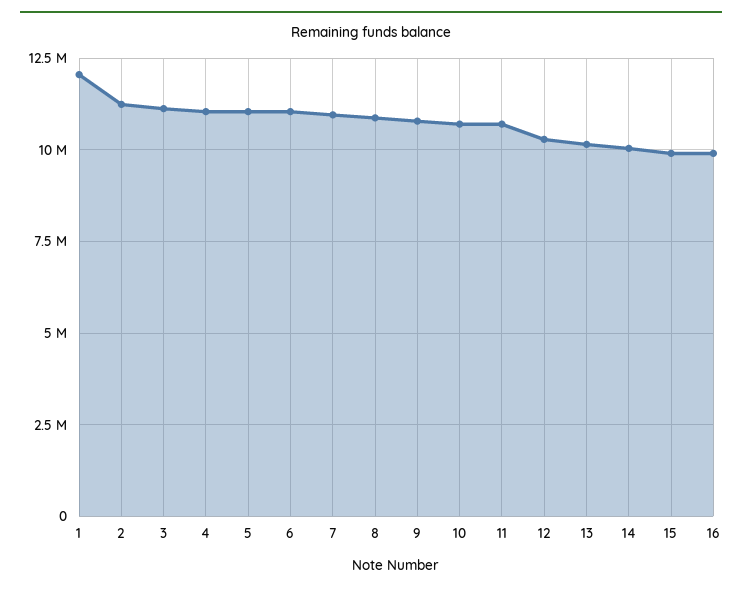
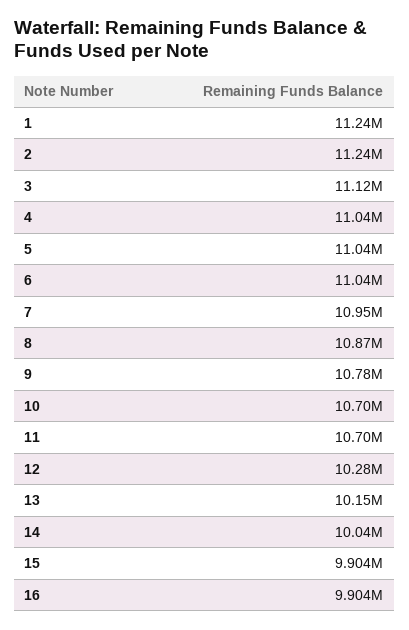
  {
-   "1": 12000000,
+   "1": 11240000,
    "2": 11240000,
    "3": 11120000,
    "4": 11040000,
    "5": 11040000,
    "6": 11040000,
    "7": 10950000,
    "8": 10870000,
    "9": 10780000,
    "10": 10700000,
    "11": 10700000,
    "12": 10280000,
    "13": 10150000,
    "14": 10040000,
    "15": 9904000,
    "16": 9904000
  }

